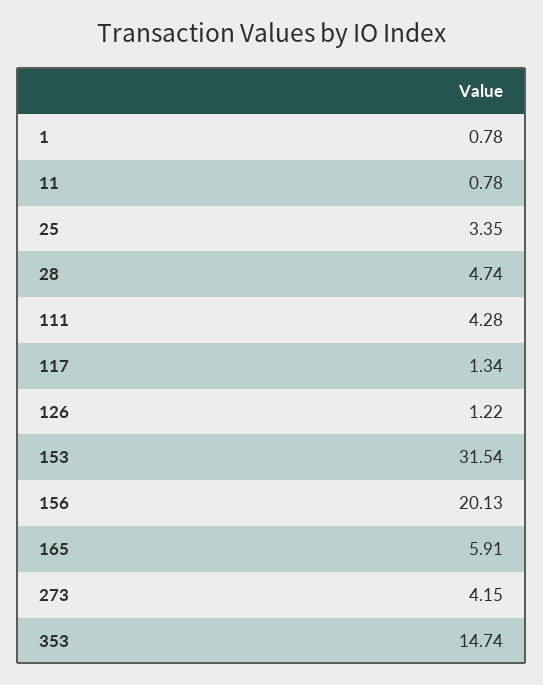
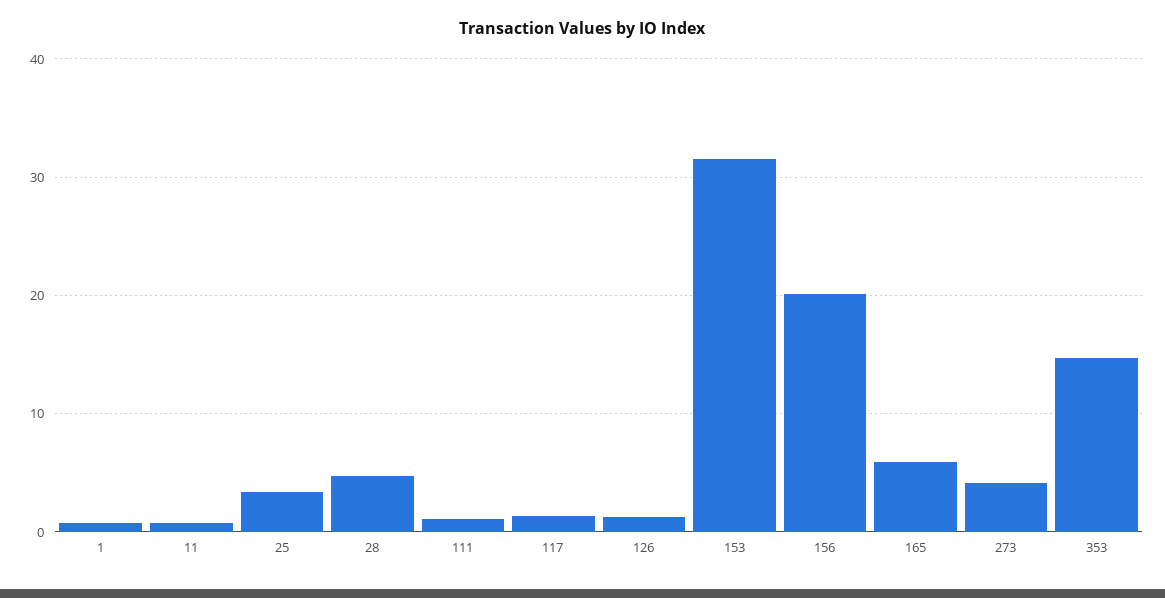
  {
    "1": 0.78,
    "11": 0.78,
    "25": 3.35,
    "28": 4.74,
-   "111": 4.28,
+   "111": 1,
    "117": 1.34,
    "126": 1.22,
    "153": 31.54,
    "156": 20.13,
    "165": 5.91,
    "273": 4.15,
    "353": 14.74
  }

